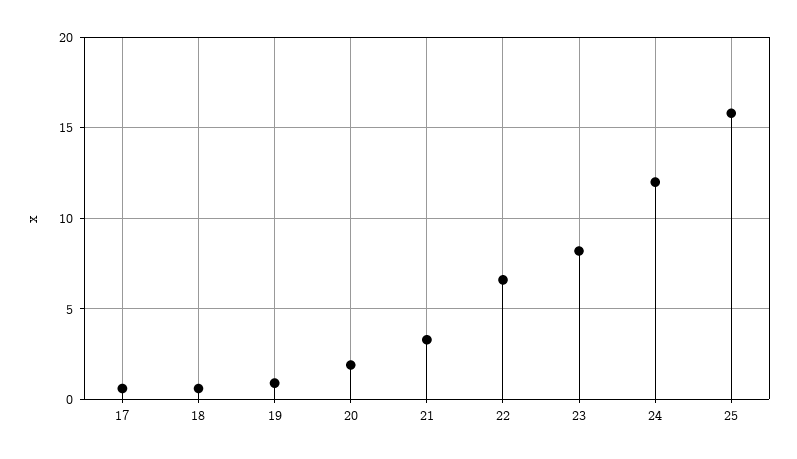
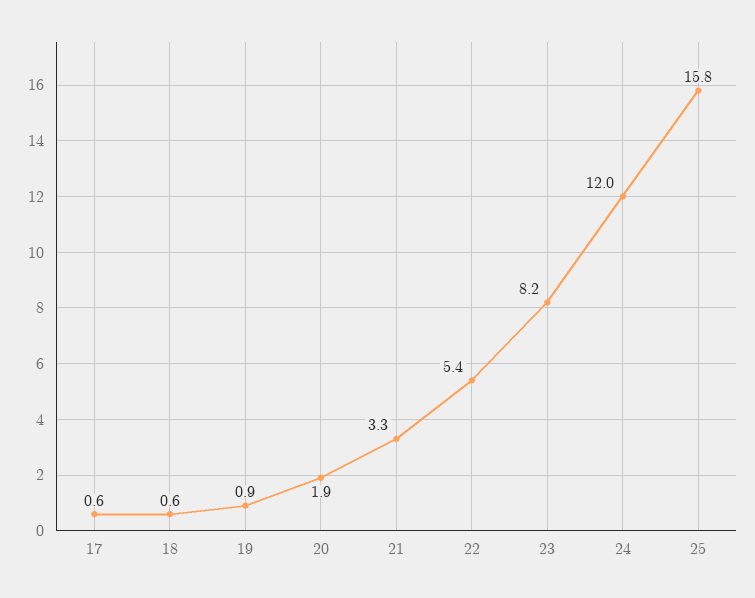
  {
    "17": 0.6,
    "18": 0.6,
    "19": 0.9,
    "20": 1.9,
    "21": 3.3,
-   "22": 6.5,
+   "22": 5.4,
    "23": 8.2,
    "24": 12,
    "25": 15.8
  }

